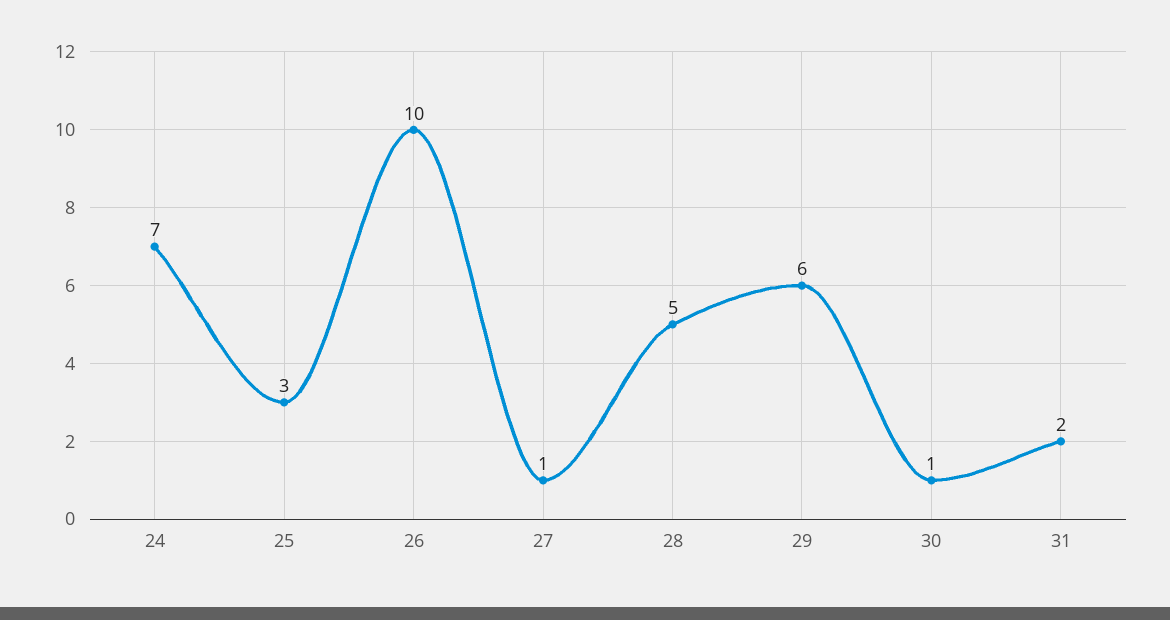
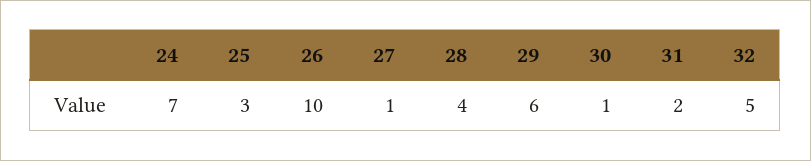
  {
    "24": 7,
    "25": 3,
    "26": 10,
    "27": 1,
-   "28": 5,
+   "28": 4,
    "29": 6,
    "30": 1,
-   "31": 2
+   "31": 2,
+   "32": 5
  }

